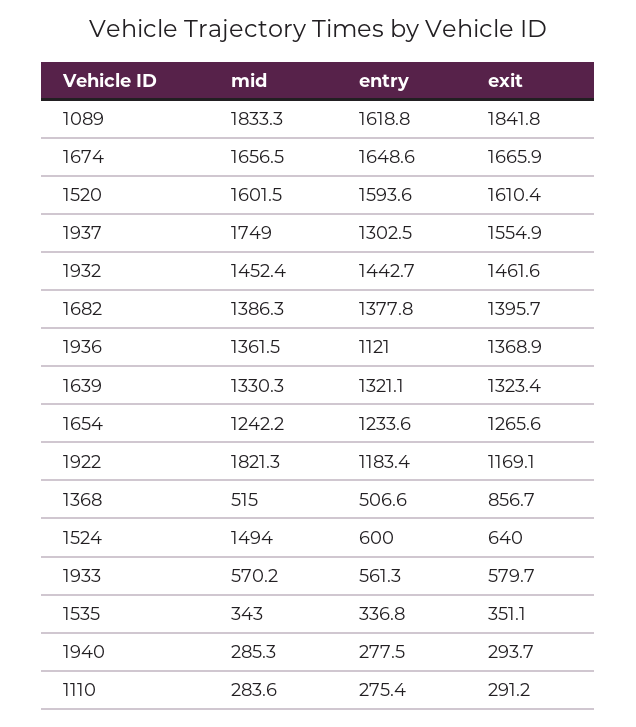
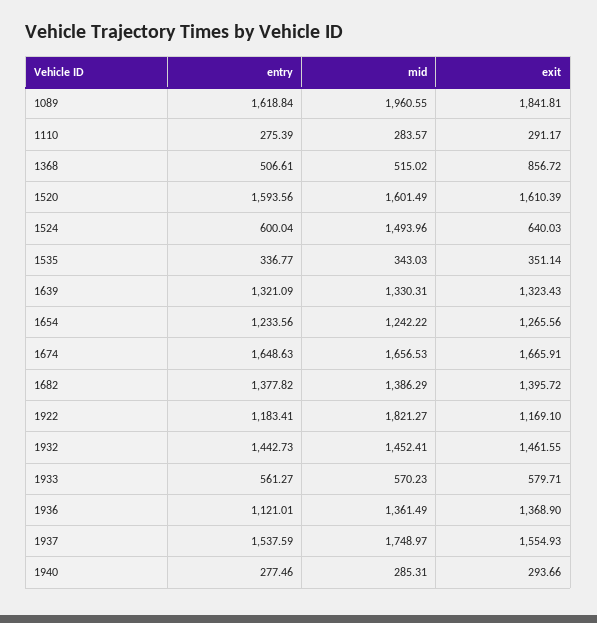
  {
    "mid": {
-     "1089": 1833.3,
+     "1089": 1960.55,
      "1674": 1656.53,
      "1520": 1601.49,
      "1937": 1748.97,
      "1932": 1452.41,
      "1682": 1386.29,
      "1936": 1361.49,
      "1639": 1330.31,
      "1654": 1242.22,
      "1922": 1821.27,
      "1368": 515.02,
      "1524": 1493.96,
      "1933": 570.23,
      "1535": 343.03,
      "1940": 285.31,
      "1110": 283.57
    },
    "entry": {
      "1089": 1618.84,
      "1674": 1648.63,
      "1520": 1593.56,
-     "1937": 1302.5,
+     "1937": 1537.59,
      "1932": 1442.73,
      "1682": 1377.82,
      "1936": 1121.01,
      "1639": 1321.09,
      "1654": 1233.56,
      "1922": 1183.41,
      "1368": 506.61,
      "1524": 600.04,
      "1933": 561.27,
      "1535": 336.77,
      "1940": 277.46,
      "1110": 275.39
    },
    "exit": {
      "1089": 1841.81,
      "1674": 1665.91,
      "1520": 1610.39,
      "1937": 1554.93,
      "1932": 1461.55,
      "1682": 1395.72,
      "1936": 1368.9,
      "1639": 1323.43,
      "1654": 1265.56,
      "1922": 1169.1,
      "1368": 856.72,
      "1524": 640.03,
      "1933": 579.71,
      "1535": 351.14,
      "1940": 293.66,
      "1110": 291.17
    }
  }

